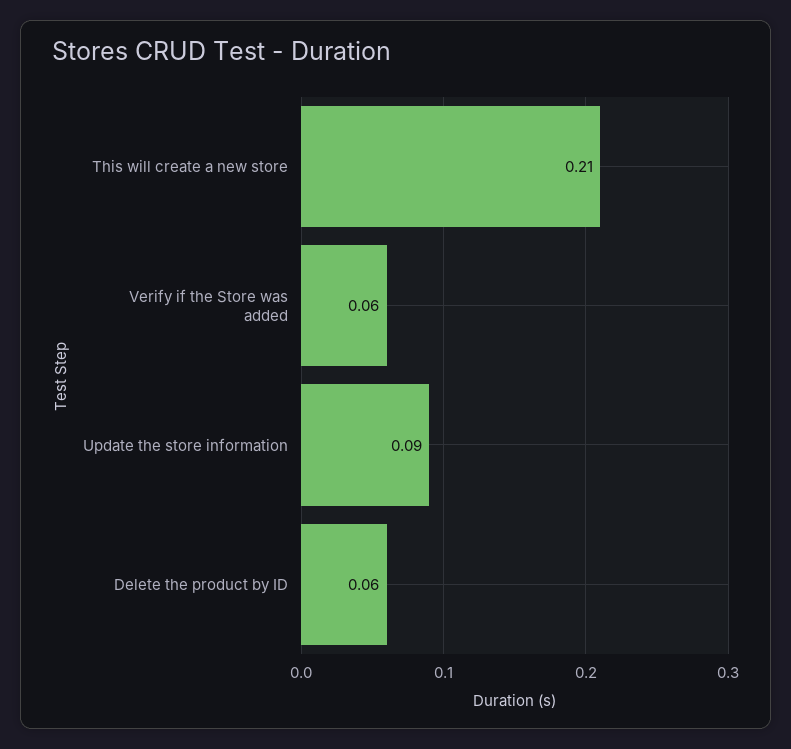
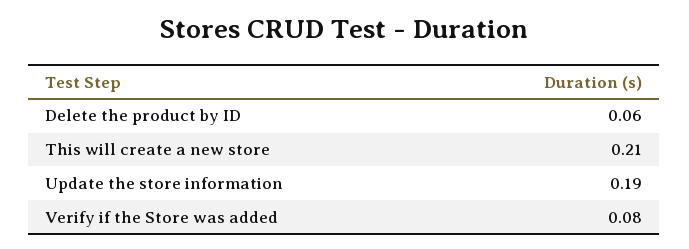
  {
    "This will create a new store": 0.21,
-   "Verify if the Store was added": 0.06,
+   "Verify if the Store was added": 0.08,
-   "Update the store information": 0.09,
+   "Update the store information": 0.19,
    "Delete the product by ID": 0.06
  }

